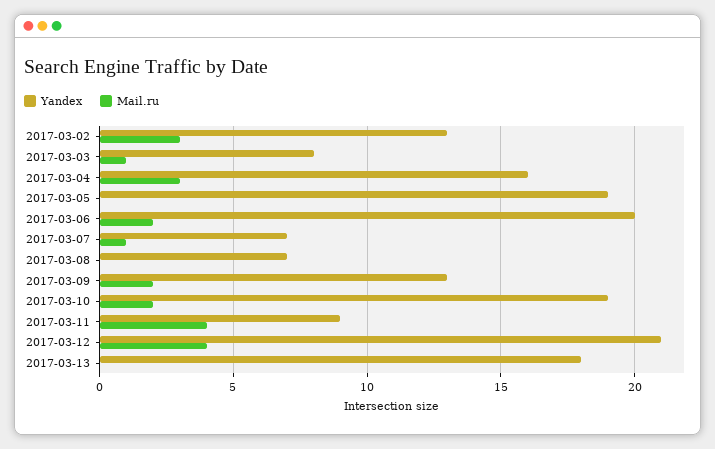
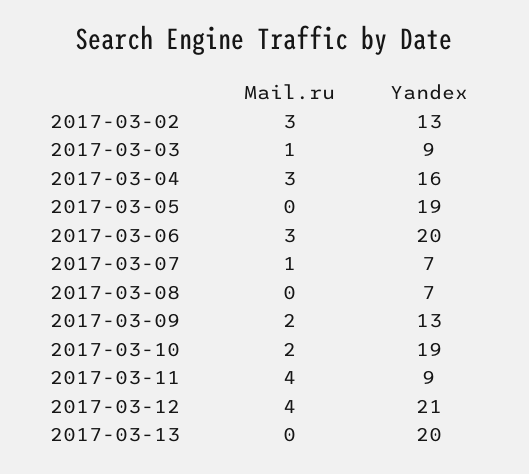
  {
    "Yandex": {
      "2017-03-02": 13,
-     "2017-03-03": 8,
+     "2017-03-03": 9,
      "2017-03-04": 16,
      "2017-03-05": 19,
      "2017-03-06": 20,
      "2017-03-07": 7,
      "2017-03-08": 7,
      "2017-03-09": 13,
      "2017-03-10": 19,
      "2017-03-11": 9,
      "2017-03-12": 21,
-     "2017-03-13": 18
+     "2017-03-13": 20
    },
    "Mail.ru": {
      "2017-03-02": 3,
      "2017-03-03": 1,
      "2017-03-04": 3,
      "2017-03-05": 0,
-     "2017-03-06": 2,
+     "2017-03-06": 3,
      "2017-03-07": 1,
      "2017-03-08": 0,
      "2017-03-09": 2,
      "2017-03-10": 2,
      "2017-03-11": 4,
      "2017-03-12": 4,
      "2017-03-13": 0
    }
  }

